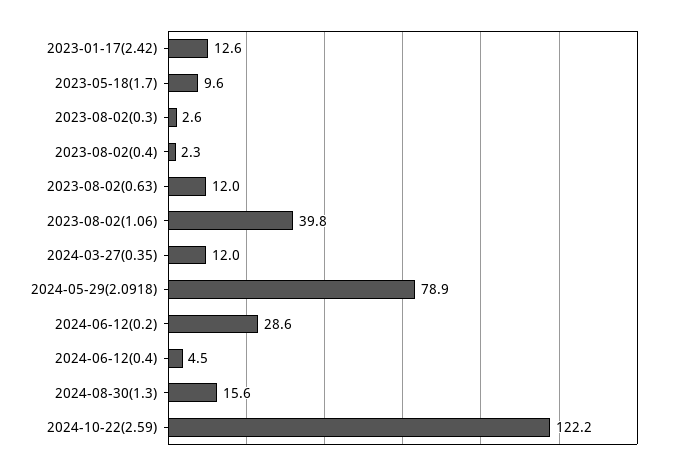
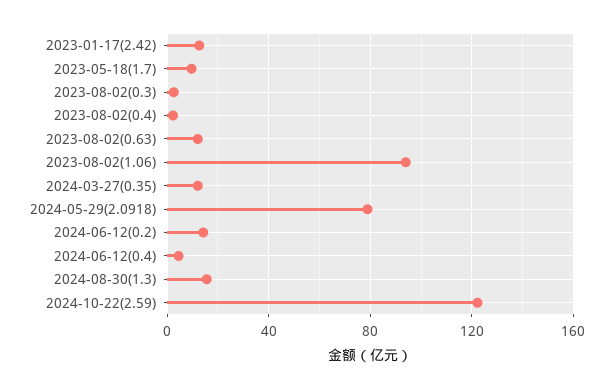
  {
    "2023-01-17(2.42)": 12.6,
    "2023-05-18(1.7)": 9.6,
    "2023-08-02(0.3)": 2.6,
    "2023-08-02(0.4)": 2.3,
    "2023-08-02(0.63)": 12,
-   "2023-08-02(1.06)": 39.8,
+   "2023-08-02(1.06)": 95,
    "2024-03-27(0.35)": 12,
    "2024-05-29(2.0918)": 78.9,
-   "2024-06-12(0.2)": 28.6,
+   "2024-06-12(0.2)": 15,
    "2024-06-12(0.4)": 4.5,
    "2024-08-30(1.3)": 15.6,
    "2024-10-22(2.59)": 122.2
  }

